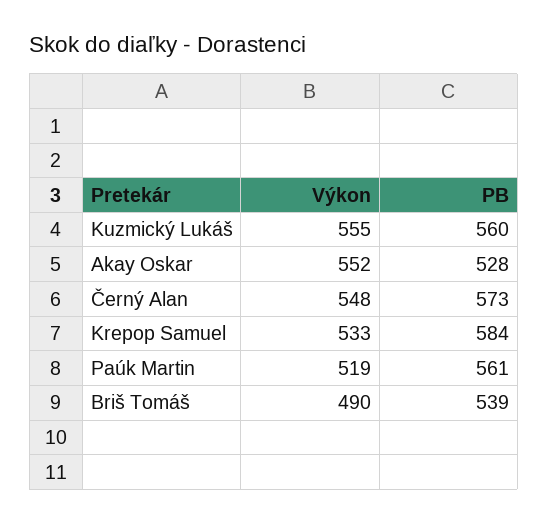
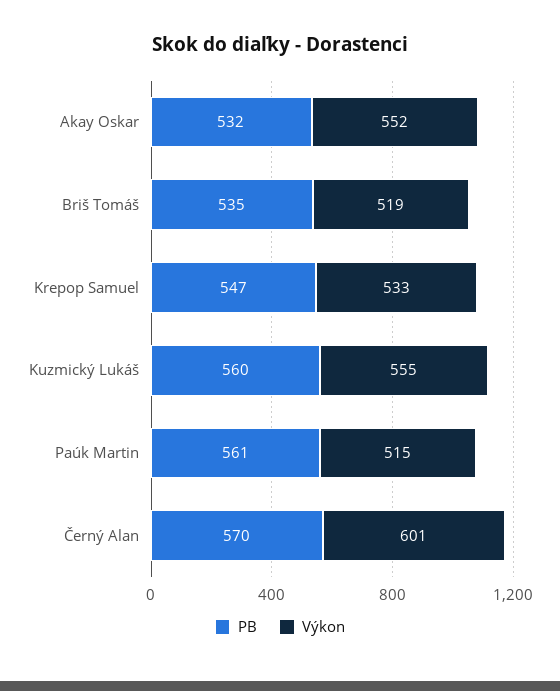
  {
    "Výkon": {
      "Kuzmický Lukáš": 555,
      "Akay Oskar": 552,
-     "Černý Alan": 548,
+     "Černý Alan": 601,
      "Krepop Samuel": 533,
-     "Paúk Martin": 519,
+     "Paúk Martin": 515,
-     "Briš Tomáš": 490
+     "Briš Tomáš": 519
    },
    "PB": {
      "Kuzmický Lukáš": 560,
-     "Akay Oskar": 528,
+     "Akay Oskar": 532,
-     "Černý Alan": 573,
+     "Černý Alan": 570,
-     "Krepop Samuel": 584,
+     "Krepop Samuel": 547,
      "Paúk Martin": 561,
-     "Briš Tomáš": 539
+     "Briš Tomáš": 535
    }
  }

